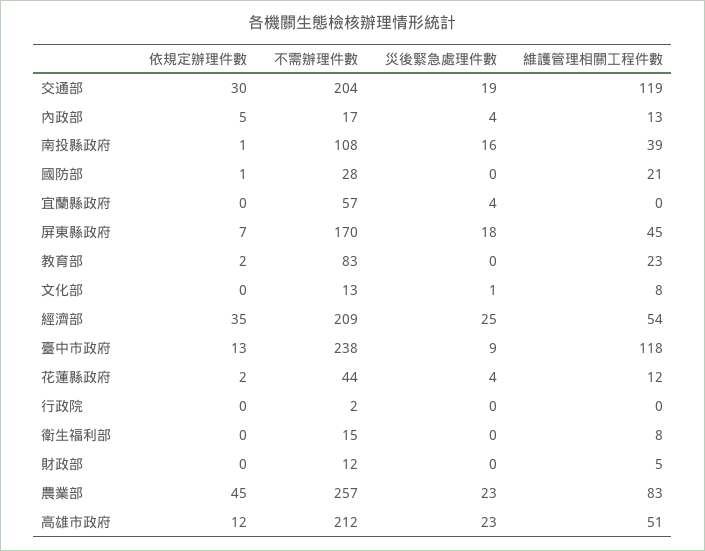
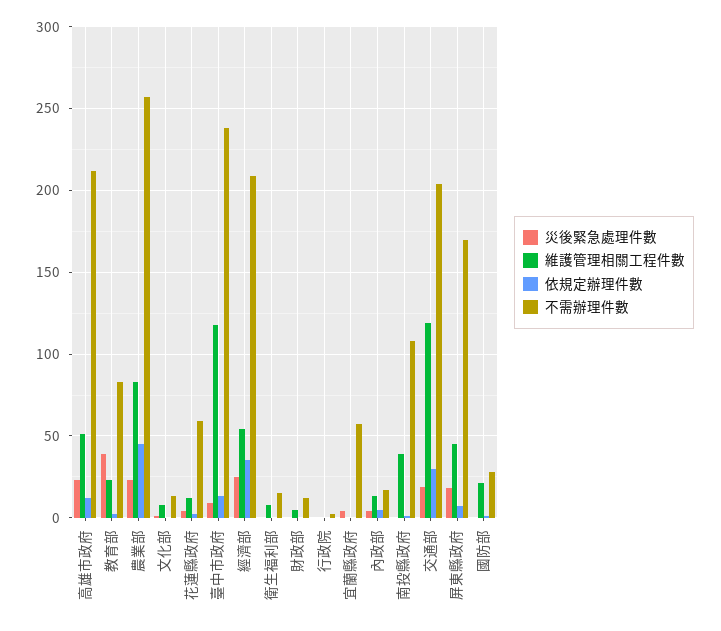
  {
    "依規定辦理件數": {
      "交通部": 30,
      "內政部": 5,
      "南投縣政府": 1,
      "國防部": 1,
      "宜蘭縣政府": 0,
      "屏東縣政府": 7,
      "教育部": 2,
      "文化部": 0,
      "經濟部": 35,
      "臺中市政府": 13,
      "花蓮縣政府": 2,
      "行政院": 0,
      "衛生福利部": 0,
      "財政部": 0,
      "農業部": 45,
      "高雄市政府": 12
    },
    "不需辦理件數": {
      "交通部": 204,
      "內政部": 17,
      "南投縣政府": 108,
      "國防部": 28,
      "宜蘭縣政府": 57,
      "屏東縣政府": 170,
      "教育部": 83,
      "文化部": 13,
      "經濟部": 209,
      "臺中市政府": 238,
-     "花蓮縣政府": 44,
+     "花蓮縣政府": 60,
      "行政院": 2,
      "衛生福利部": 15,
      "財政部": 12,
      "農業部": 257,
      "高雄市政府": 212
    },
    "災後緊急處理件數": {
      "交通部": 19,
      "內政部": 4,
-     "南投縣政府": 16,
+     "南投縣政府": 0,
      "國防部": 0,
      "宜蘭縣政府": 4,
      "屏東縣政府": 18,
-     "教育部": 0,
+     "教育部": 40,
      "文化部": 1,
      "經濟部": 25,
      "臺中市政府": 9,
      "花蓮縣政府": 4,
      "行政院": 0,
      "衛生福利部": 0,
      "財政部": 0,
      "農業部": 23,
      "高雄市政府": 23
    },
    "維護管理相關工程件數": {
      "交通部": 119,
      "內政部": 13,
      "南投縣政府": 39,
      "國防部": 21,
      "宜蘭縣政府": 0,
      "屏東縣政府": 45,
      "教育部": 23,
      "文化部": 8,
      "經濟部": 54,
      "臺中市政府": 118,
      "花蓮縣政府": 12,
      "行政院": 0,
      "衛生福利部": 8,
      "財政部": 5,
      "農業部": 83,
      "高雄市政府": 51
    }
  }

